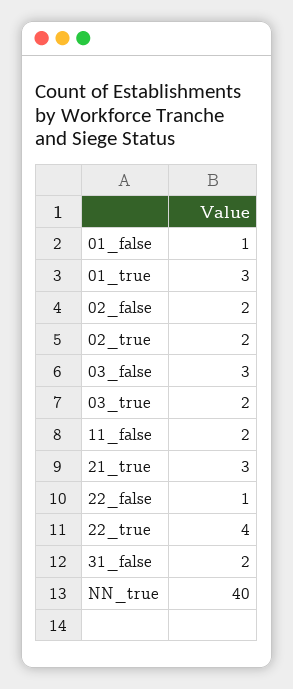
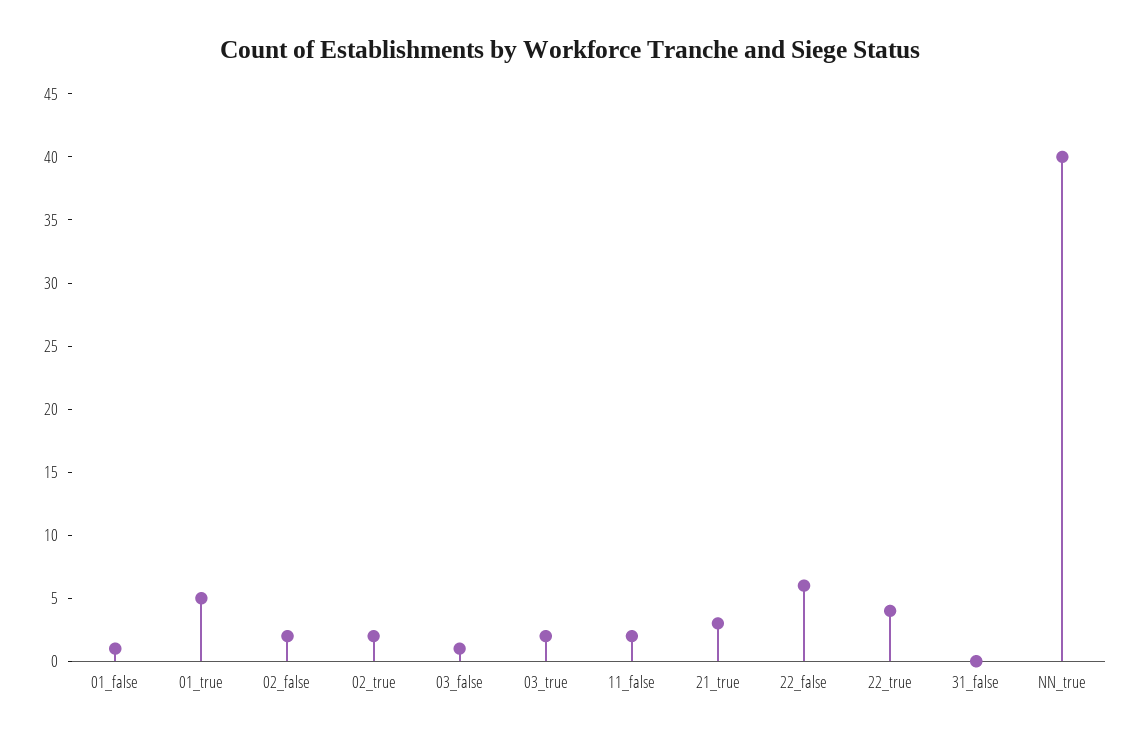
  {
    "01_false": 1,
-   "01_true": 3,
+   "01_true": 5,
    "02_false": 2,
    "02_true": 2,
-   "03_false": 3,
+   "03_false": 1,
    "03_true": 2,
    "11_false": 2,
    "21_true": 3,
-   "22_false": 1,
+   "22_false": 6,
    "22_true": 4,
-   "31_false": 2,
+   "31_false": 0,
    "NN_true": 40
  }

